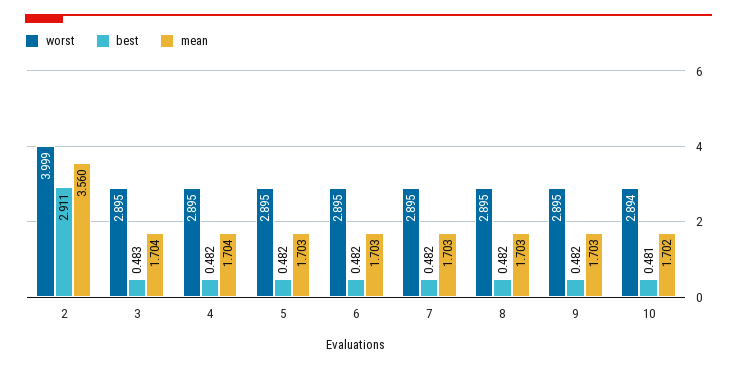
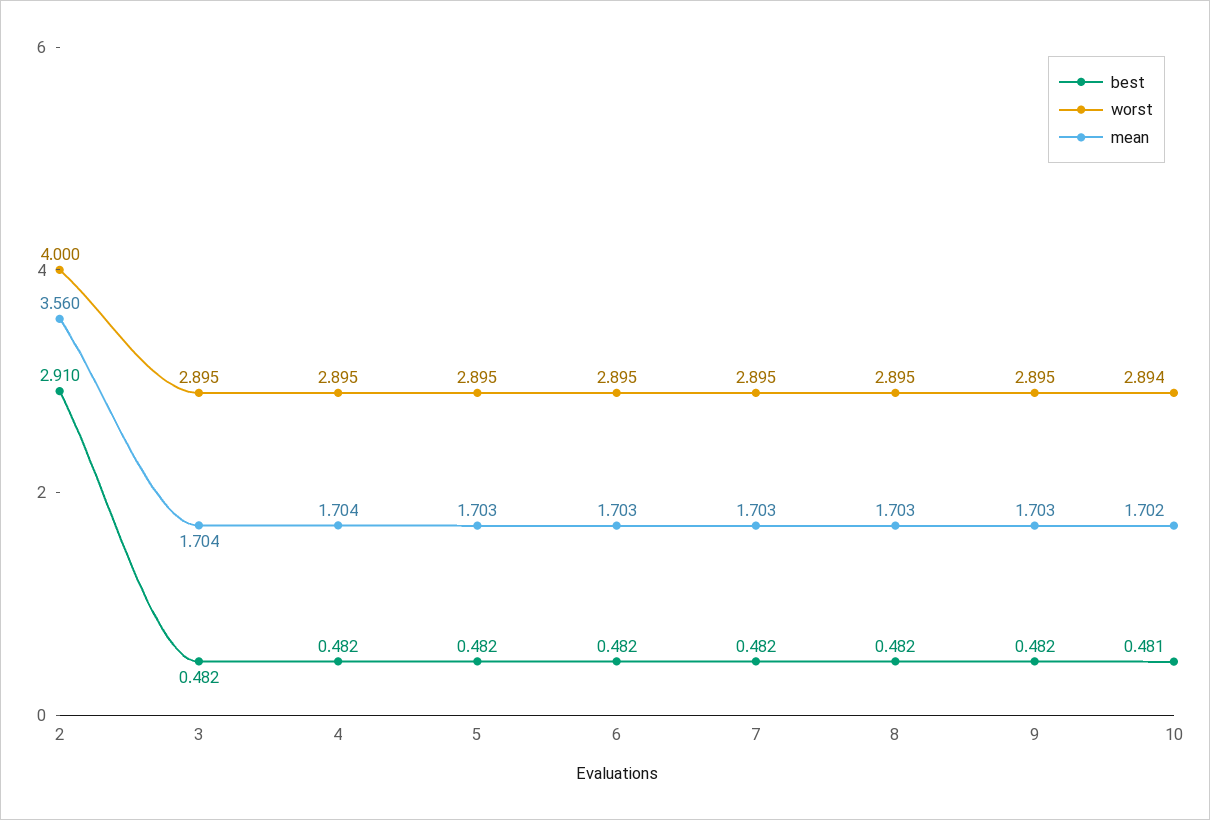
  {
    "worst": {
-     "2": 3.999,
+     "2": 4,
      "3": 2.895,
      "4": 2.895,
      "5": 2.895,
      "6": 2.895,
      "7": 2.895,
      "8": 2.895,
      "9": 2.895,
      "10": 2.894
    },
    "best": {
-     "2": 2.911,
+     "2": 2.91,
-     "3": 0.483,
+     "3": 0.482,
      "4": 0.482,
      "5": 0.482,
      "6": 0.482,
      "7": 0.482,
      "8": 0.482,
      "9": 0.482,
      "10": 0.481
    },
    "mean": {
      "2": 3.56,
      "3": 1.704,
      "4": 1.704,
      "5": 1.703,
      "6": 1.703,
      "7": 1.703,
      "8": 1.703,
      "9": 1.703,
      "10": 1.702
    }
  }

